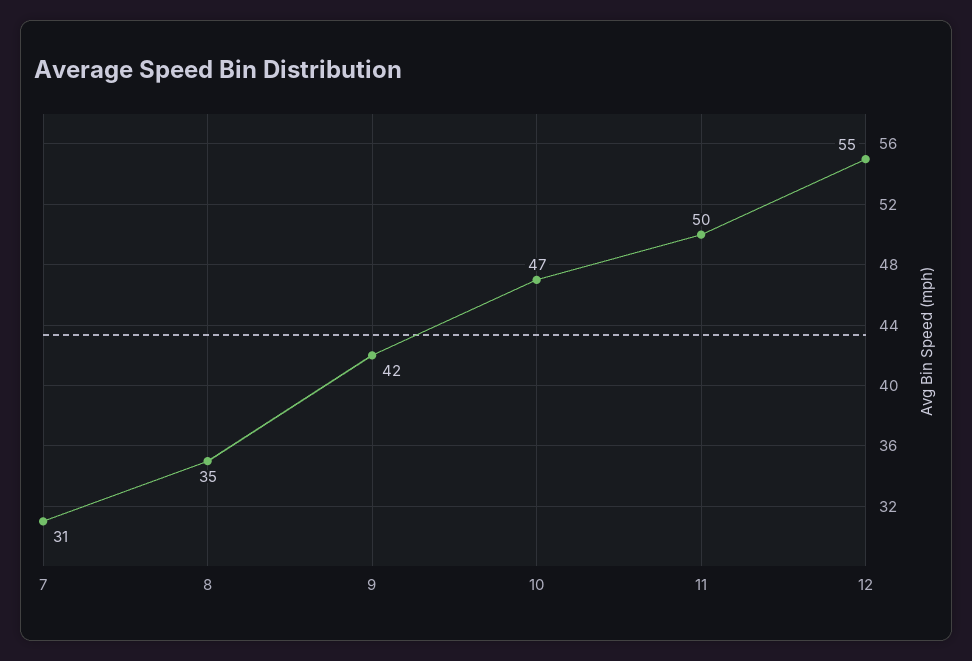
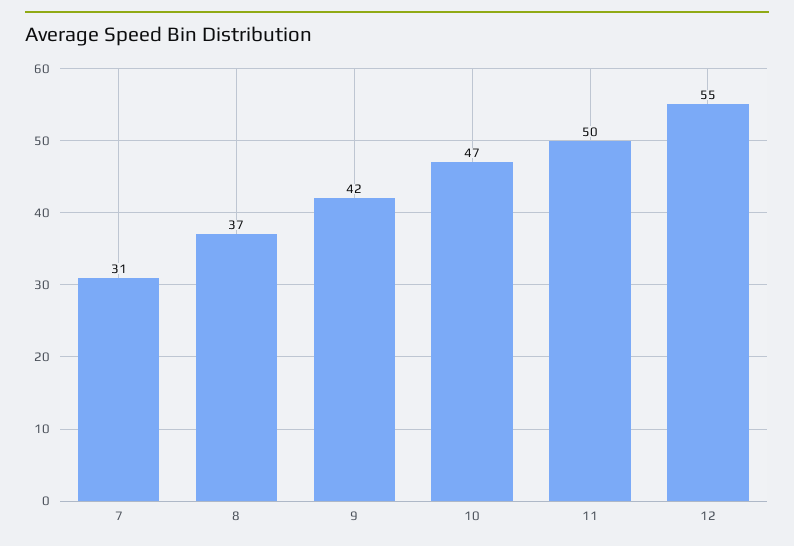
  {
    "7": 31,
-   "8": 35,
+   "8": 37,
    "9": 42,
    "10": 47,
    "11": 50,
    "12": 55
  }

